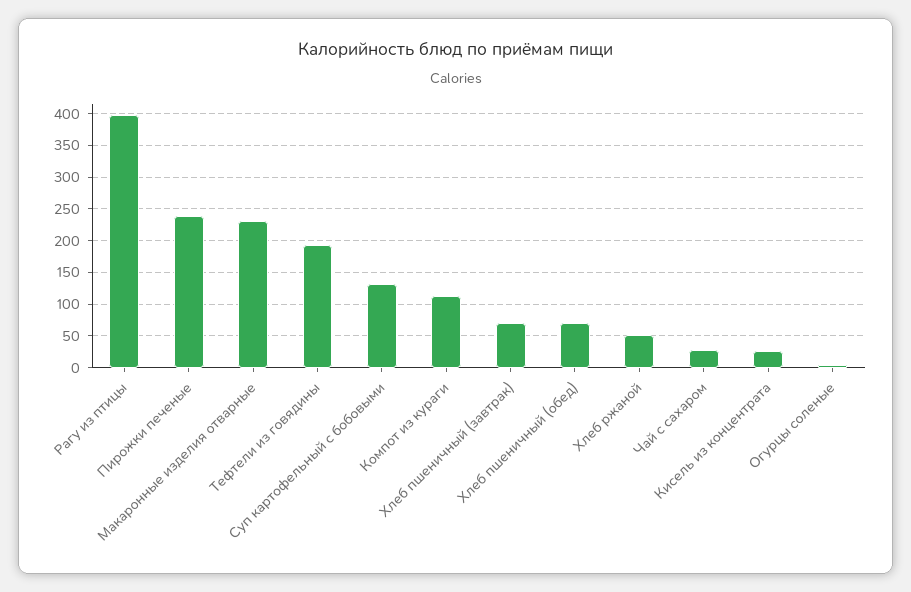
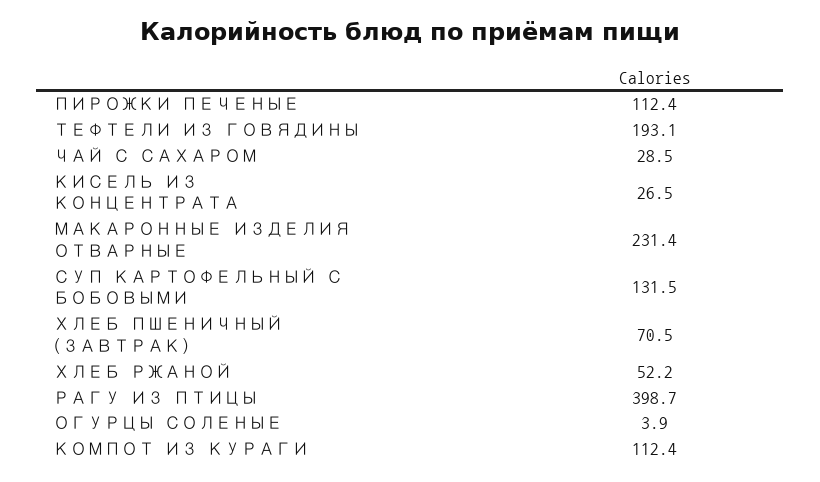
  {
    "Рагу из птицы": 398.7,
-   "Пирожки печеные": 240,
+   "Пирожки печеные": 112.4,
    "Макаронные изделия отварные": 231.4,
    "Тефтели из говядины": 193.1,
    "Суп картофельный с бобовыми": 131.5,
    "Компот из кураги": 112.4,
    "Хлеб пшеничный (завтрак)": 70.5,
-   "Хлеб пшеничный (обед)": 70,
    "Хлеб ржаной": 52.2,
    "Чай с сахаром": 28.5,
    "Кисель из концентрата": 26.5,
    "Огурцы соленые": 3.9
  }

